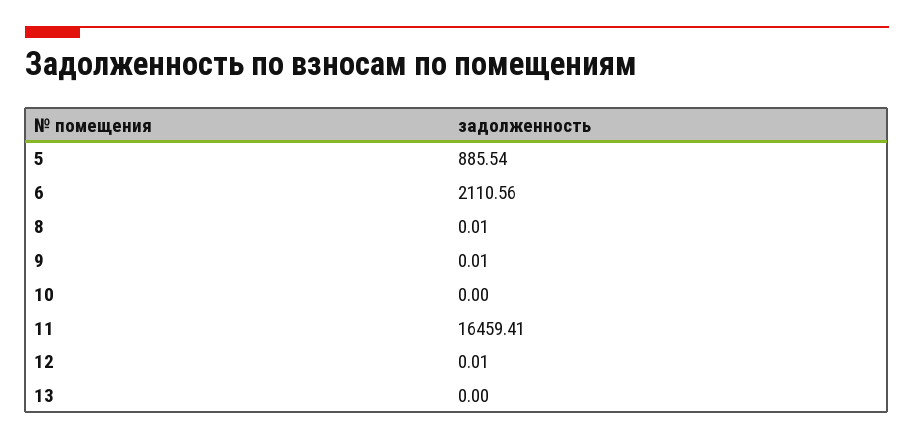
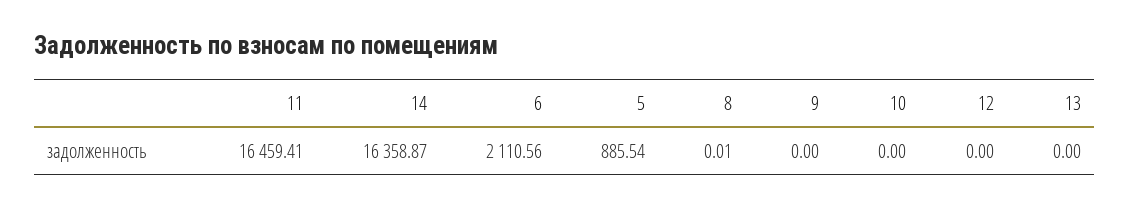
  {
    "5": 885.54,
    "6": 2110.56,
    "8": 0.01,
-   "9": 0.01,
+   "9": 0,
    "10": 0,
    "11": 16459.41,
-   "12": 0.01,
+   "12": 0,
-   "13": 0
+   "13": 0,
+   "14": 16358.87
  }

